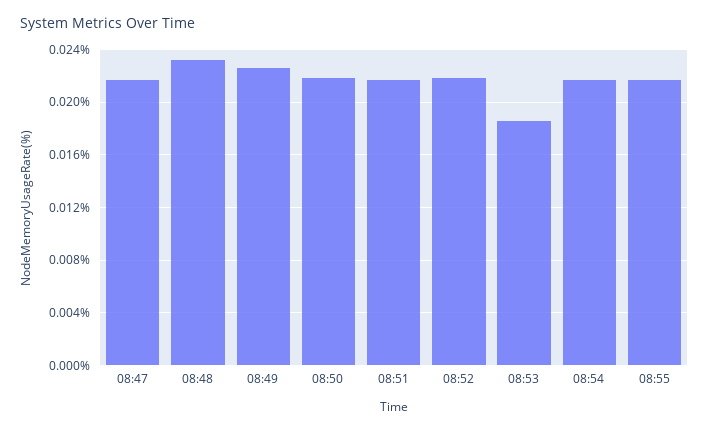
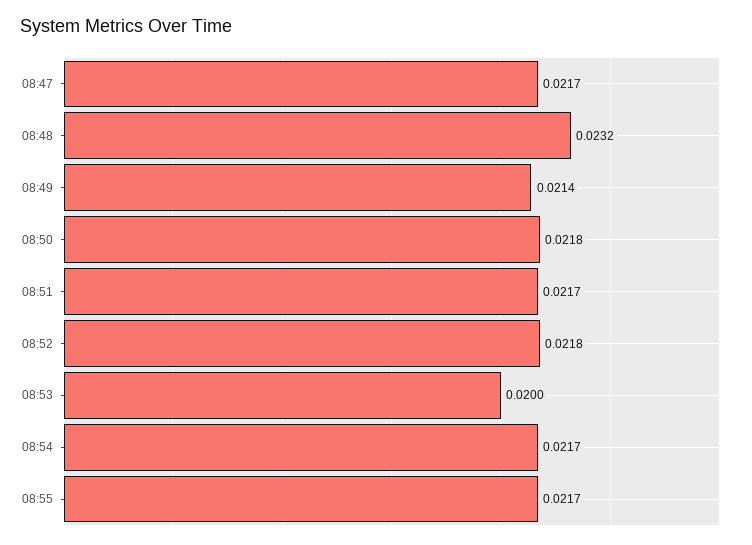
  {
    "08:47": 0.0217,
    "08:48": 0.0232,
-   "08:49": 0.0225,
+   "08:49": 0.0214,
    "08:50": 0.0218,
    "08:51": 0.0217,
    "08:52": 0.0218,
-   "08:53": 0.0185,
+   "08:53": 0.02,
    "08:54": 0.0217,
    "08:55": 0.0217
  }

